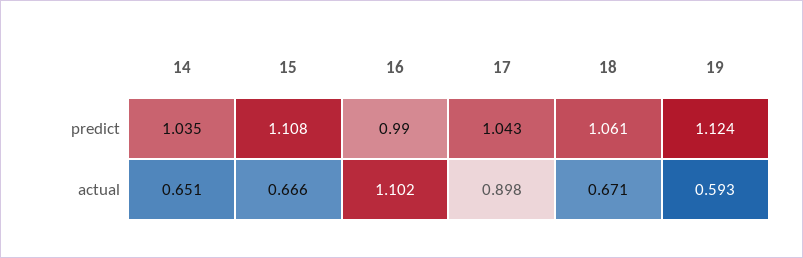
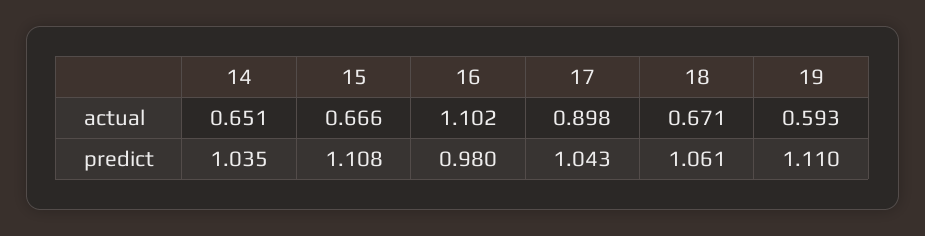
  {
    "14": {
      "predict": 1.035,
      "actual": 0.651
    },
    "15": {
      "predict": 1.108,
      "actual": 0.666
    },
    "16": {
-     "predict": 0.99,
+     "predict": 0.98,
      "actual": 1.102
    },
    "17": {
      "predict": 1.043,
      "actual": 0.898
    },
    "18": {
      "predict": 1.061,
      "actual": 0.671
    },
    "19": {
-     "predict": 1.124,
+     "predict": 1.11,
      "actual": 0.593
    }
  }

